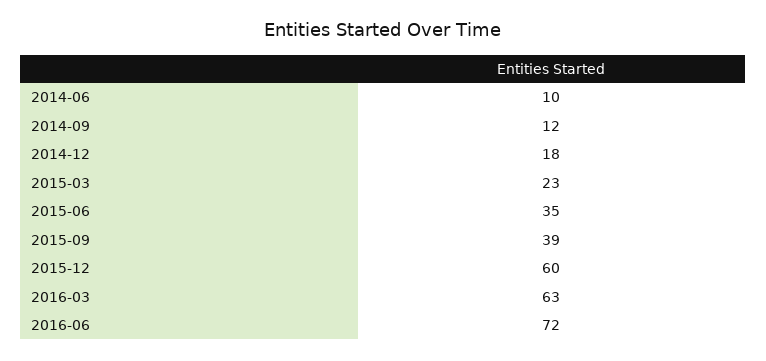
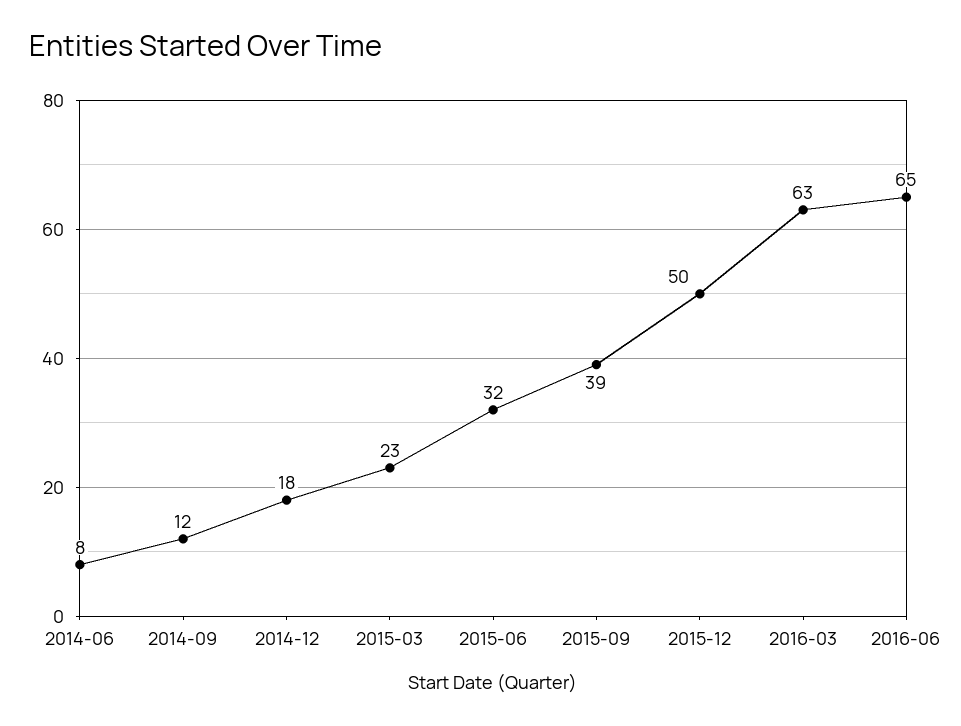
  {
-   "2014-06": 10,
+   "2014-06": 8,
    "2014-09": 12,
    "2014-12": 18,
    "2015-03": 23,
-   "2015-06": 35,
+   "2015-06": 32,
    "2015-09": 39,
-   "2015-12": 60,
+   "2015-12": 50,
    "2016-03": 63,
-   "2016-06": 72
+   "2016-06": 65
  }

